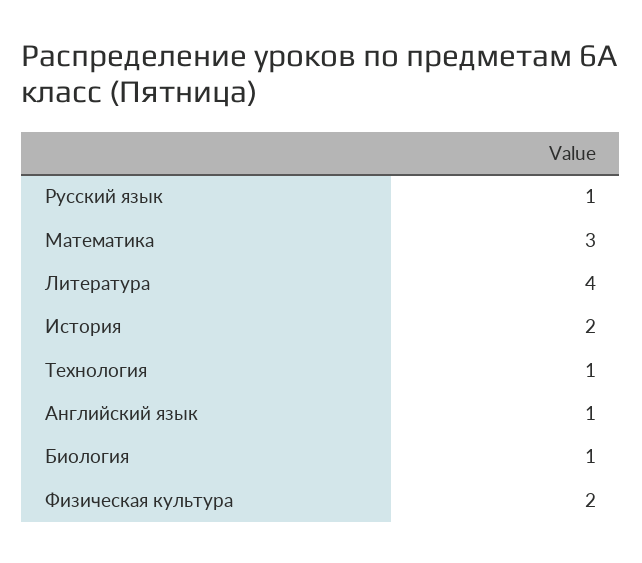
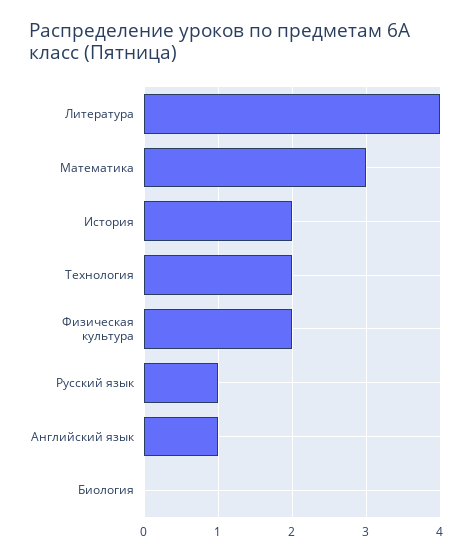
  {
    "Русский язык": 1,
    "Математика": 3,
    "Литература": 4,
    "История": 2,
-   "Технология": 1,
+   "Технология": 2,
    "Английский язык": 1,
-   "Биология": 1,
+   "Биология": 0,
    "Физическая культура": 2
  }

